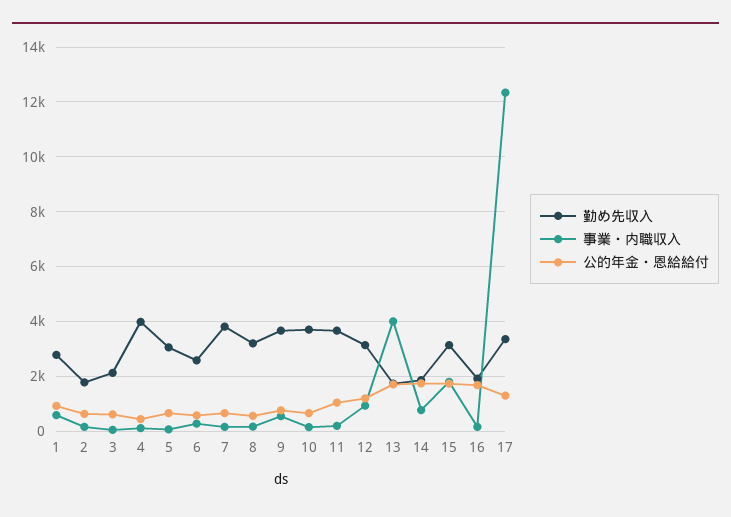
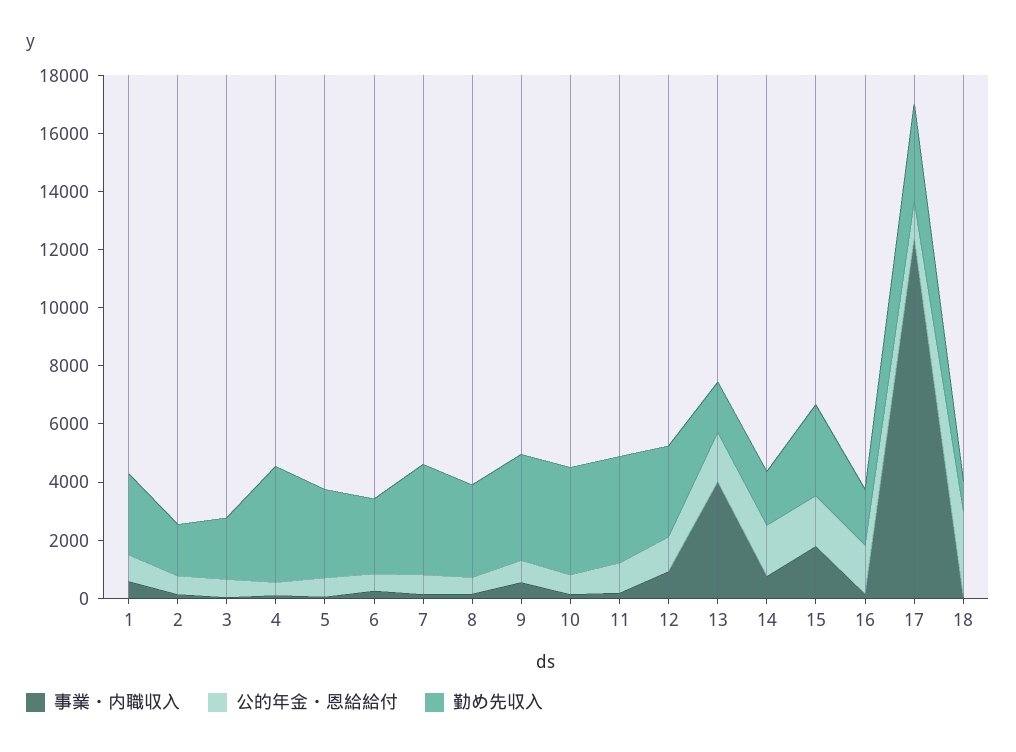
  {
    "勤め先収入": {
      "1": 2750,
      "2": 1750,
      "3": 2000,
      "4": 4000,
      "5": 3000,
      "6": 2500,
      "7": 3750,
      "8": 3250,
      "9": 3750,
      "10": 3750,
      "11": 3750,
      "12": 3250,
      "13": 1750,
      "14": 1750,
      "15": 3250,
      "16": 2000,
-     "17": 3250
+     "17": 3250,
+     "18": 1000
    },
    "事業・内職収入": {
      "1": 500,
      "2": 250,
      "3": 0,
      "4": 0,
      "5": 0,
      "6": 250,
      "7": 250,
      "8": 250,
      "9": 500,
      "10": 250,
      "11": 250,
      "12": 1000,
      "13": 4000,
      "14": 750,
      "15": 1750,
      "16": 250,
-     "17": 12250
+     "17": 12250,
+     "18": 0
    },
    "公的年金・恩給給付": {
      "1": 1000,
      "2": 500,
      "3": 500,
      "4": 500,
      "5": 750,
      "6": 500,
      "7": 750,
      "8": 500,
      "9": 750,
      "10": 750,
      "11": 1000,
      "12": 1250,
      "13": 1750,
      "14": 1750,
      "15": 1750,
      "16": 1750,
-     "17": 1250
+     "17": 1250,
+     "18": 3000
    }
  }

